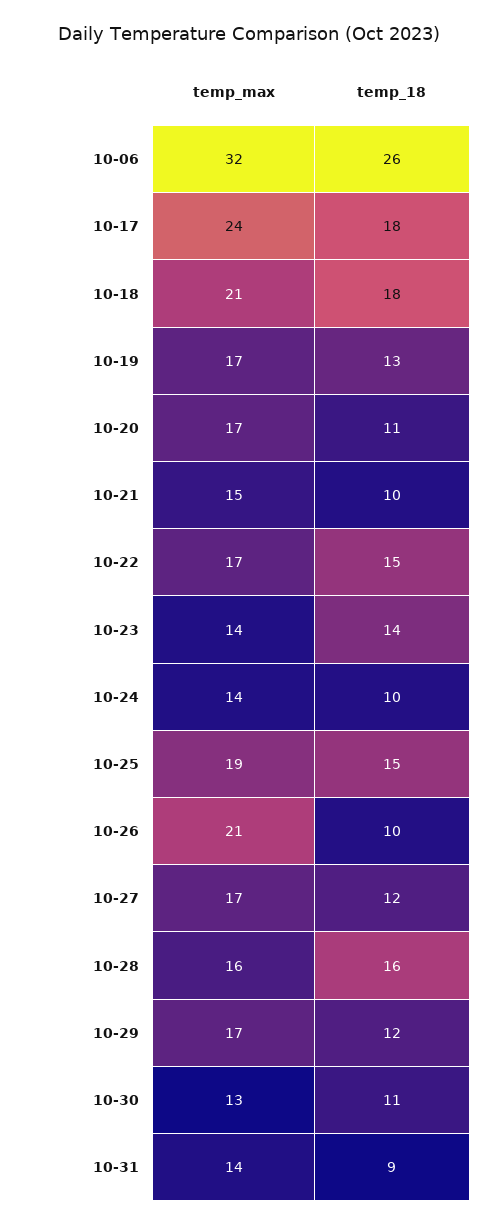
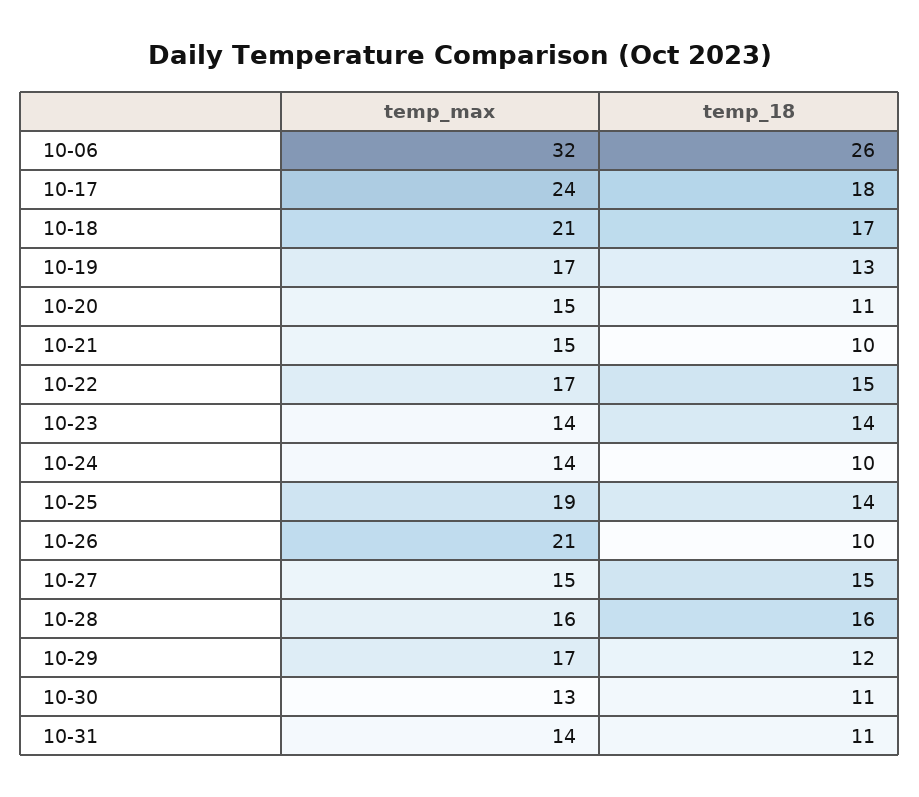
  {
    "temp_max": {
      "10-06": 32,
      "10-17": 24,
      "10-18": 21,
      "10-19": 17,
-     "10-20": 17,
+     "10-20": 15,
      "10-21": 15,
      "10-22": 17,
      "10-23": 14,
      "10-24": 14,
      "10-25": 19,
      "10-26": 21,
-     "10-27": 17,
+     "10-27": 15,
      "10-28": 16,
      "10-29": 17,
      "10-30": 13,
      "10-31": 14
    },
    "temp_18": {
      "10-06": 26,
      "10-17": 18,
-     "10-18": 18,
+     "10-18": 17,
      "10-19": 13,
      "10-20": 11,
      "10-21": 10,
      "10-22": 15,
      "10-23": 14,
      "10-24": 10,
-     "10-25": 15,
+     "10-25": 14,
      "10-26": 10,
-     "10-27": 12,
+     "10-27": 15,
      "10-28": 16,
      "10-29": 12,
      "10-30": 11,
-     "10-31": 9
+     "10-31": 11
    }
  }

